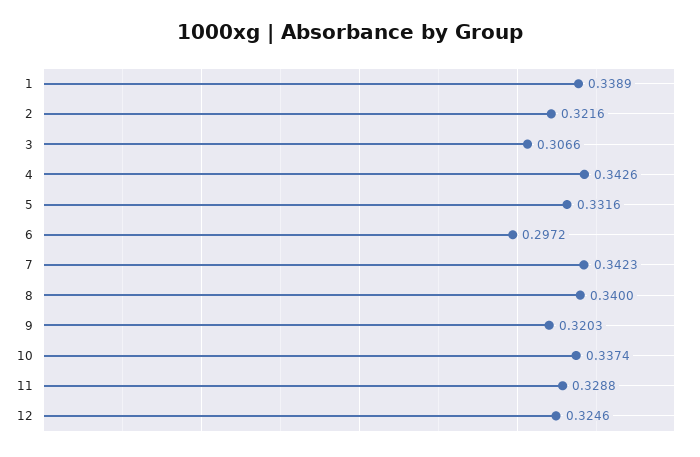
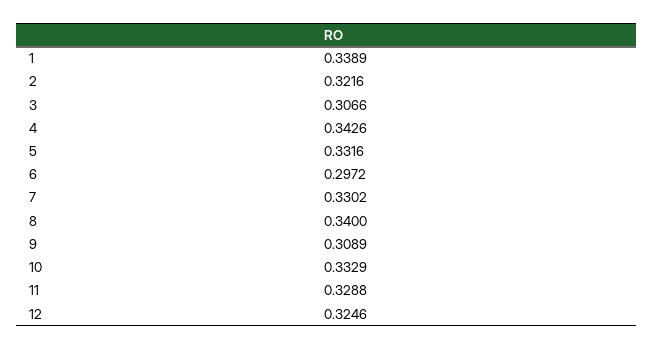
  {
    "1": 0.3389,
    "2": 0.3216,
    "3": 0.3066,
    "4": 0.3426,
    "5": 0.3316,
    "6": 0.2972,
-   "7": 0.3423,
+   "7": 0.3302,
    "8": 0.34,
-   "9": 0.3203,
+   "9": 0.3089,
-   "10": 0.3374,
+   "10": 0.3329,
    "11": 0.3288,
    "12": 0.3246
  }

